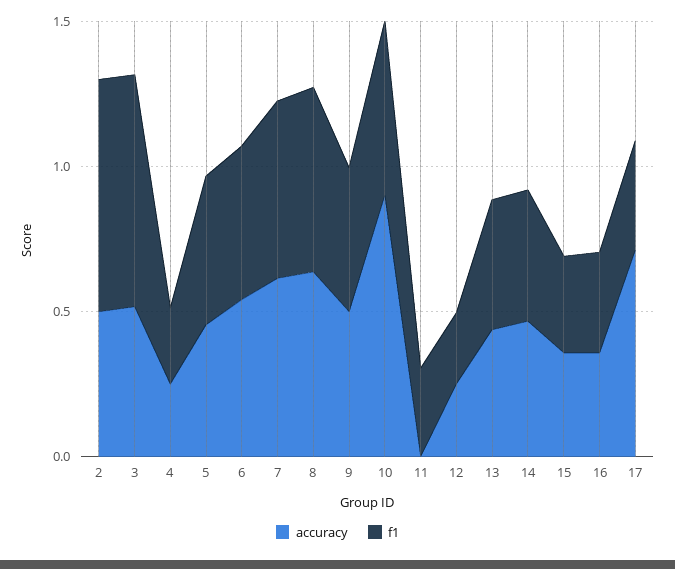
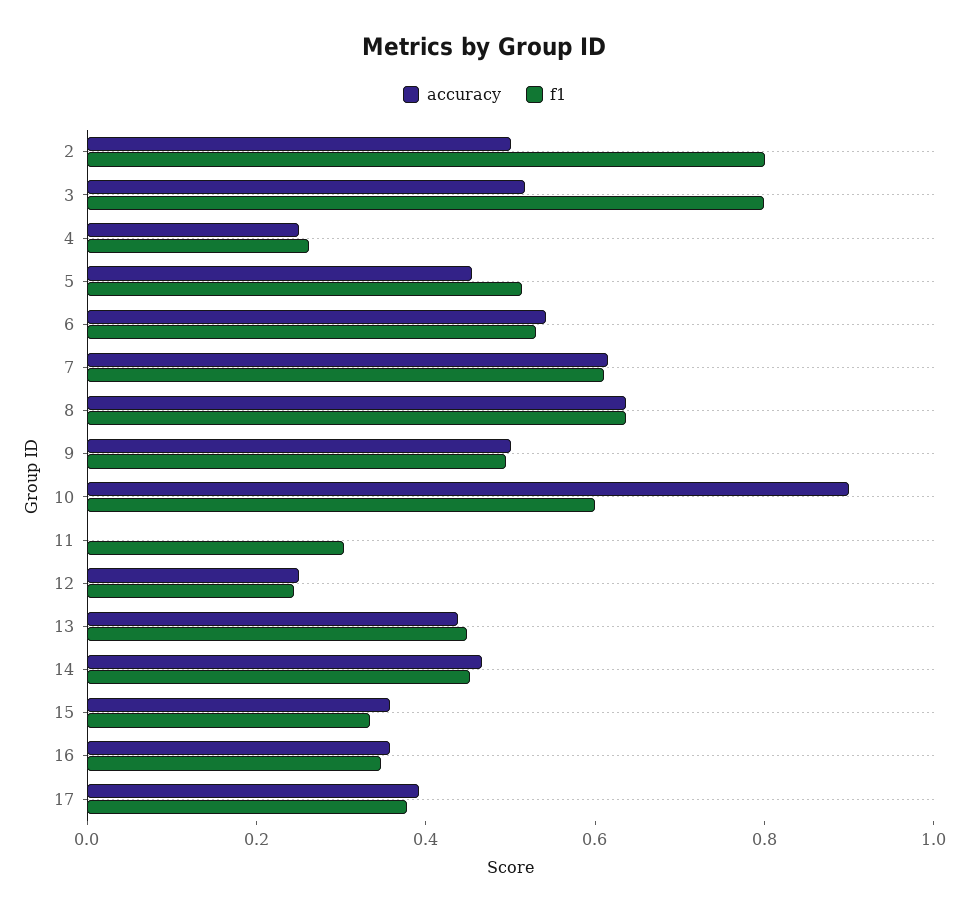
  {
    "accuracy": {
      "2": 0.5,
      "3": 0.5,
      "4": 0.25,
      "5": 0.45,
      "6": 0.55,
      "7": 0.6,
      "8": 0.65,
      "9": 0.5,
      "10": 0.9,
      "11": 0,
      "12": 0.25,
      "13": 0.45,
      "14": 0.45,
      "15": 0.35,
      "16": 0.35,
-     "17": 0.7
+     "17": 0.4
    },
    "f1": {
      "2": 0.8,
      "3": 0.8,
      "4": 0.25,
      "5": 0.5,
      "6": 0.55,
      "7": 0.6,
      "8": 0.65,
      "9": 0.5,
      "10": 0.6,
      "11": 0.3,
      "12": 0.25,
      "13": 0.45,
      "14": 0.45,
      "15": 0.35,
      "16": 0.35,
      "17": 0.4
    }
  }

